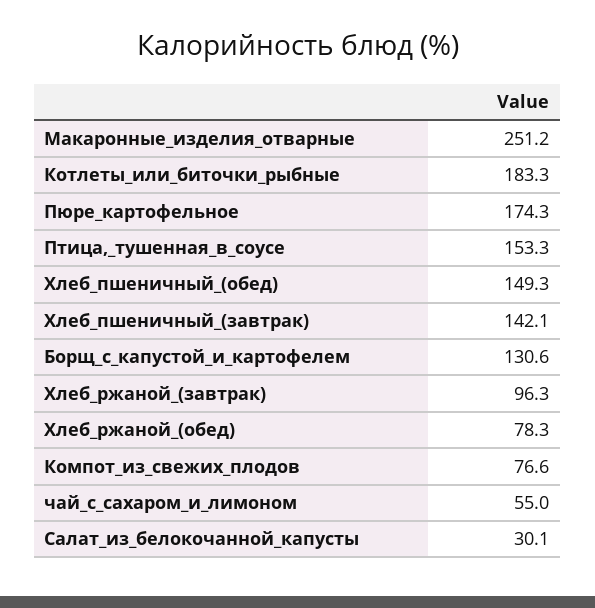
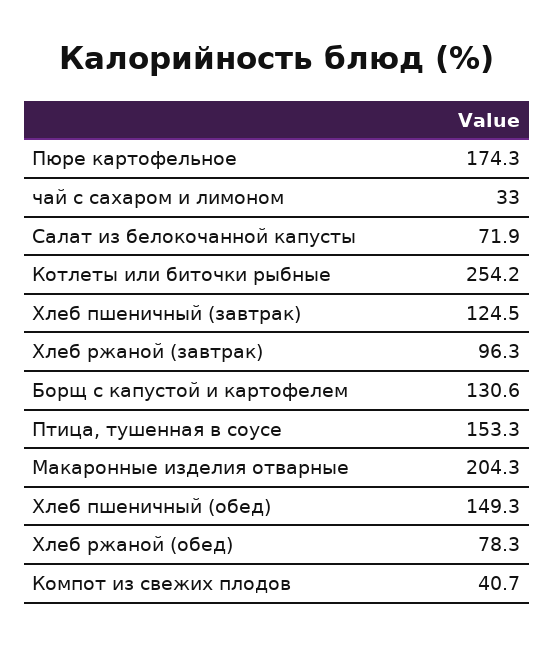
  {
-   "Макаронные_изделия_отварные": 251.2,
+   "Макаронные_изделия_отварные": 204.3,
-   "Котлеты_или_биточки_рыбные": 183.3,
+   "Котлеты_или_биточки_рыбные": 254.2,
    "Пюре_картофельное": 174.3,
    "Птица,_тушенная_в_соусе": 153.3,
    "Хлеб_пшеничный_(обед)": 149.3,
-   "Хлеб_пшеничный_(завтрак)": 142.1,
+   "Хлеб_пшеничный_(завтрак)": 124.5,
    "Борщ_с_капустой_и_картофелем": 130.6,
    "Хлеб_ржаной_(завтрак)": 96.3,
    "Хлеб_ржаной_(обед)": 78.3,
-   "Компот_из_свежих_плодов": 76.6,
+   "Компот_из_свежих_плодов": 40.7,
-   "чай_с_сахаром_и_лимоном": 55,
+   "чай_с_сахаром_и_лимоном": 33,
-   "Салат_из_белокочанной_капусты": 30.1
+   "Салат_из_белокочанной_капусты": 71.9
  }

